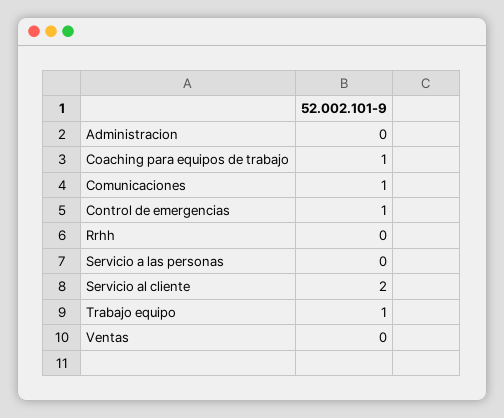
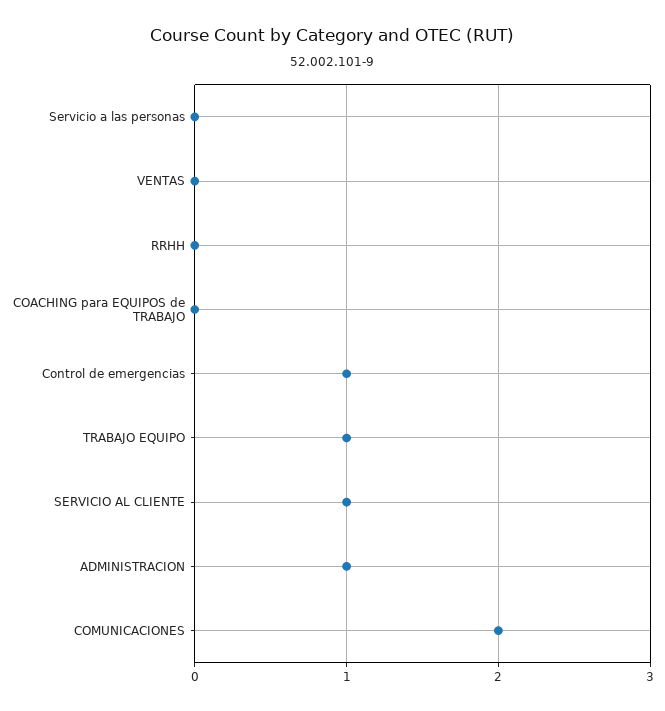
  {
-   "Administracion": 0,
+   "Administracion": 1,
-   "Coaching para equipos de trabajo": 1,
+   "Coaching para equipos de trabajo": 0,
-   "Comunicaciones": 1,
+   "Comunicaciones": 2,
    "Control de emergencias": 1,
    "Rrhh": 0,
    "Servicio a las personas": 0,
-   "Servicio al cliente": 2,
+   "Servicio al cliente": 1,
    "Trabajo equipo": 1,
    "Ventas": 0
  }

